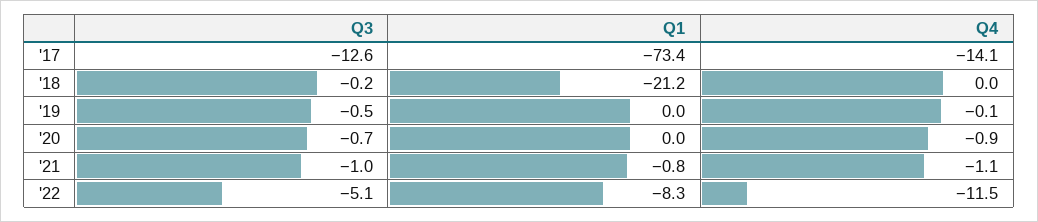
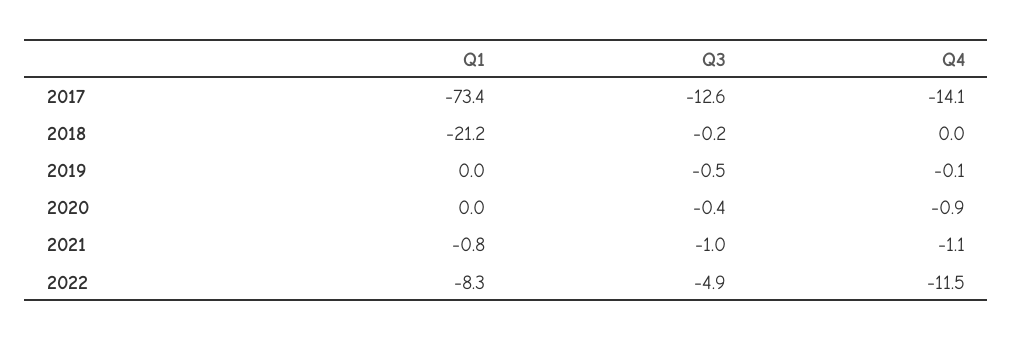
  {
    "Q3": {
      "'17": -12.6,
      "'18": -0.2,
      "'19": -0.5,
-     "'20": -0.7,
+     "'20": -0.4,
      "'21": -1,
-     "'22": -5.1
+     "'22": -4.9
    },
    "Q1": {
      "'17": -73.4,
      "'18": -21.2,
      "'19": 0,
      "'20": 0,
      "'21": -0.8,
      "'22": -8.3
    },
    "Q4": {
      "'17": -14.1,
      "'18": 0,
      "'19": -0.1,
      "'20": -0.9,
      "'21": -1.1,
      "'22": -11.5
    }
  }

